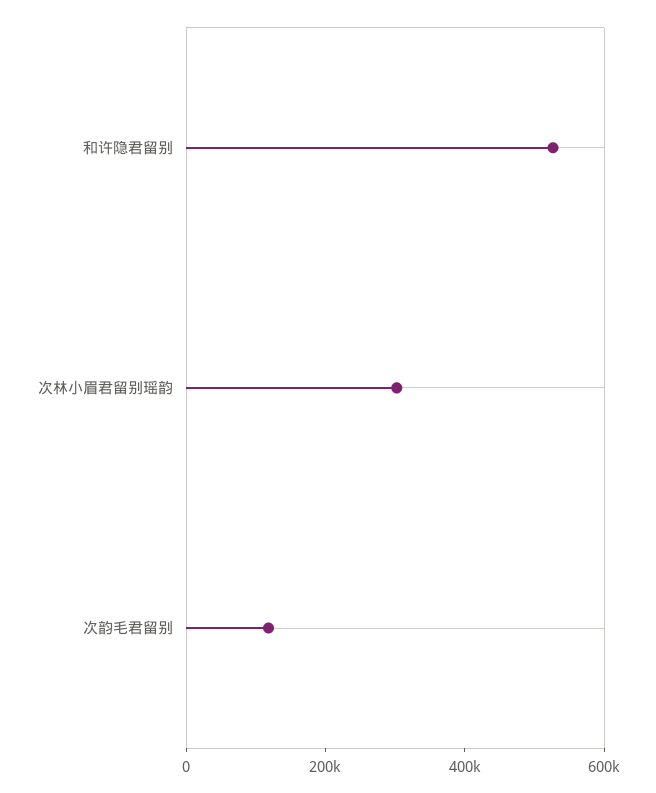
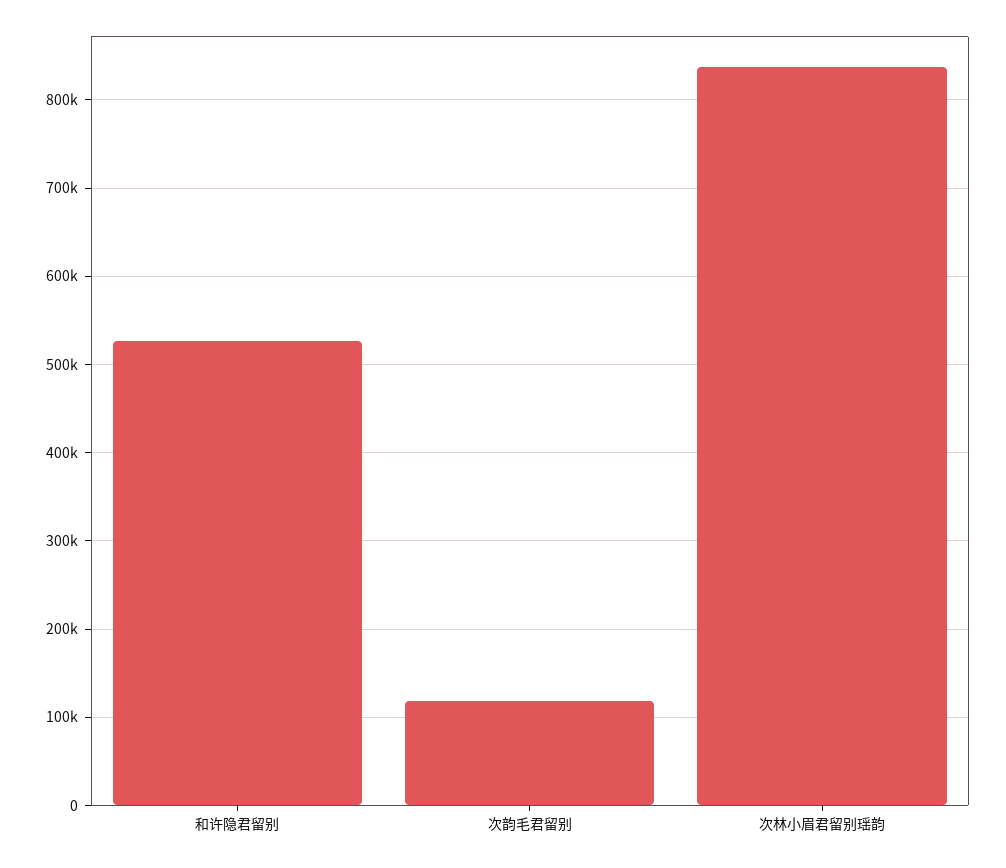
  {
    "和许隐君留别": 530000,
-   "次林小眉君留别瑶韵": 300000,
+   "次林小眉君留别瑶韵": 840000,
    "次韵毛君留别": 120000
  }

